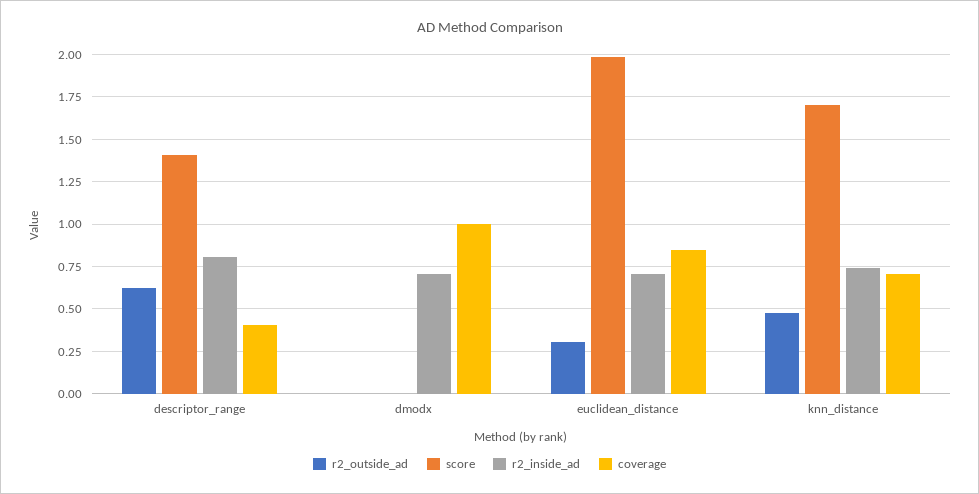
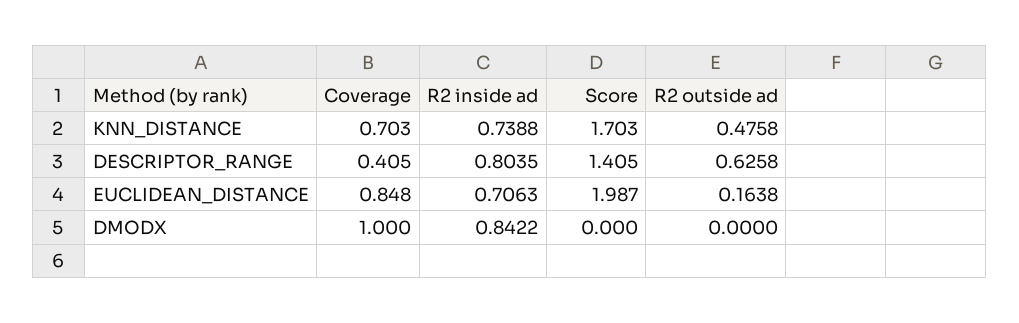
  {
    "r2_outside_ad": {
      "descriptor_range": 0.6258,
      "dmodx": 0,
-     "euclidean_distance": 0.3,
+     "euclidean_distance": 0.1638,
      "knn_distance": 0.4758
    },
    "score": {
      "descriptor_range": 1.405,
      "dmodx": 0,
      "euclidean_distance": 1.987,
      "knn_distance": 1.703
    },
    "r2_inside_ad": {
      "descriptor_range": 0.8035,
-     "dmodx": 0.7,
+     "dmodx": 0.8422,
      "euclidean_distance": 0.7063,
      "knn_distance": 0.7388
    },
    "coverage": {
      "descriptor_range": 0.405,
      "dmodx": 1,
      "euclidean_distance": 0.848,
      "knn_distance": 0.703
    }
  }

